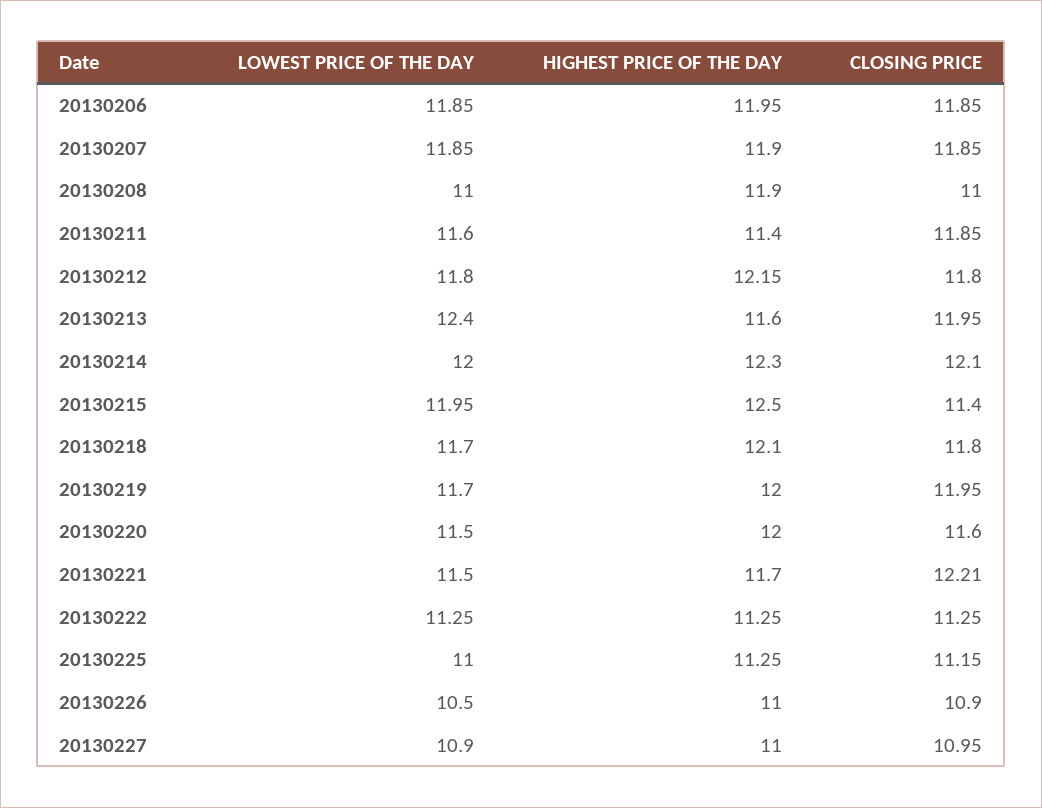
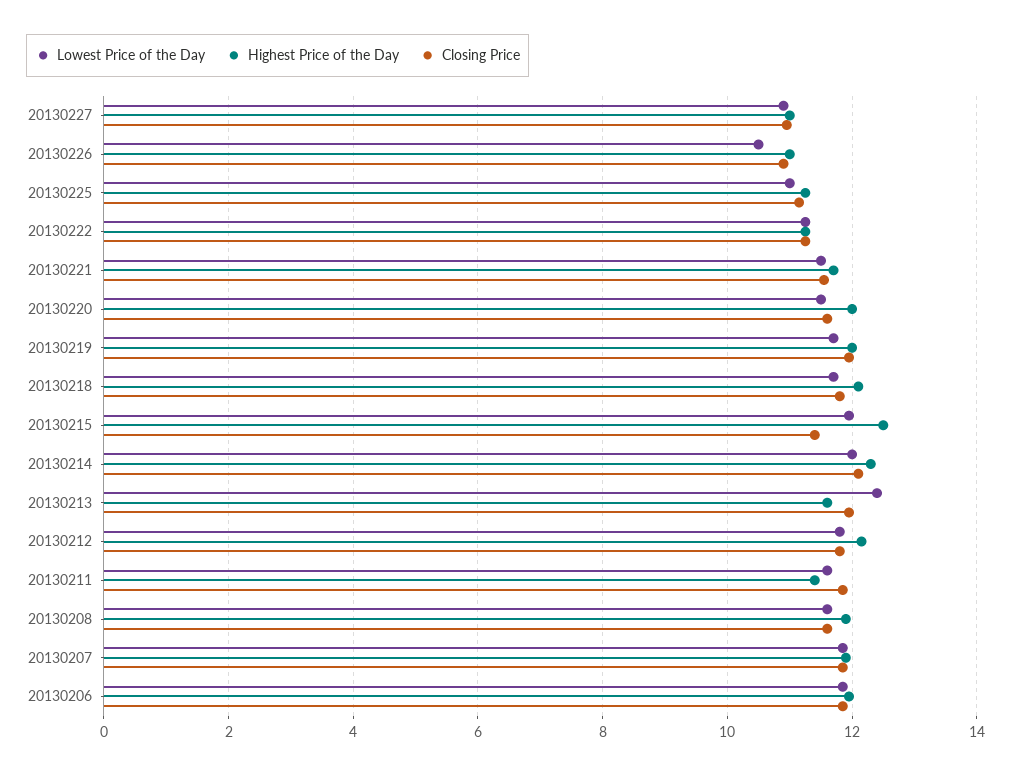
  {
    "LOWEST PRICE OF THE DAY": {
      "20130206": 11.85,
      "20130207": 11.85,
-     "20130208": 11,
+     "20130208": 11.6,
      "20130211": 11.6,
      "20130212": 11.8,
      "20130213": 12.4,
      "20130214": 12,
      "20130215": 11.95,
      "20130218": 11.7,
      "20130219": 11.7,
      "20130220": 11.5,
      "20130221": 11.5,
      "20130222": 11.25,
      "20130225": 11,
      "20130226": 10.5,
      "20130227": 10.9
    },
    "HIGHEST PRICE OF THE DAY": {
      "20130206": 11.95,
      "20130207": 11.9,
      "20130208": 11.9,
      "20130211": 11.4,
      "20130212": 12.15,
      "20130213": 11.6,
      "20130214": 12.3,
      "20130215": 12.5,
      "20130218": 12.1,
      "20130219": 12,
      "20130220": 12,
      "20130221": 11.7,
      "20130222": 11.25,
      "20130225": 11.25,
      "20130226": 11,
      "20130227": 11
    },
    "CLOSING PRICE": {
      "20130206": 11.85,
      "20130207": 11.85,
-     "20130208": 11,
+     "20130208": 11.6,
      "20130211": 11.85,
      "20130212": 11.8,
      "20130213": 11.95,
      "20130214": 12.1,
      "20130215": 11.4,
      "20130218": 11.8,
      "20130219": 11.95,
      "20130220": 11.6,
-     "20130221": 12.21,
+     "20130221": 11.6,
      "20130222": 11.25,
      "20130225": 11.15,
      "20130226": 10.9,
      "20130227": 10.95
    }
  }

